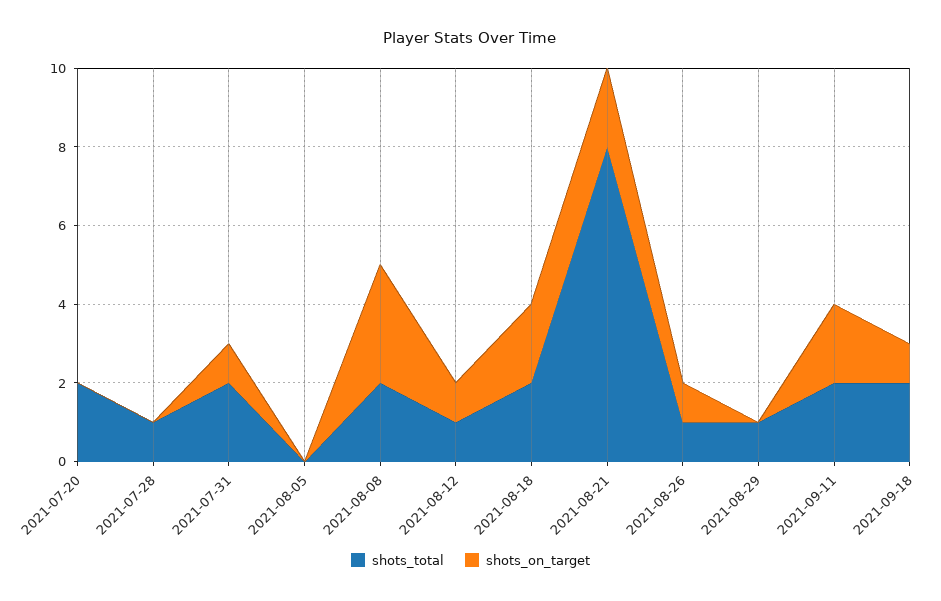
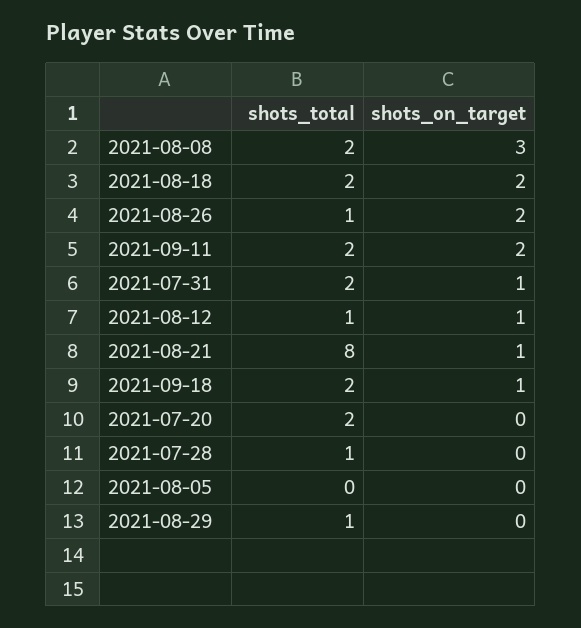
  {
    "shots_total": {
      "2021-07-20": 2,
      "2021-07-28": 1,
      "2021-07-31": 2,
      "2021-08-05": 0,
      "2021-08-08": 2,
      "2021-08-12": 1,
      "2021-08-18": 2,
      "2021-08-21": 8,
      "2021-08-26": 1,
      "2021-08-29": 1,
      "2021-09-11": 2,
      "2021-09-18": 2
    },
    "shots_on_target": {
      "2021-07-20": 0,
      "2021-07-28": 0,
      "2021-07-31": 1,
      "2021-08-05": 0,
      "2021-08-08": 3,
      "2021-08-12": 1,
      "2021-08-18": 2,
-     "2021-08-21": 2,
+     "2021-08-21": 1,
-     "2021-08-26": 1,
+     "2021-08-26": 2,
      "2021-08-29": 0,
      "2021-09-11": 2,
      "2021-09-18": 1
    }
  }

